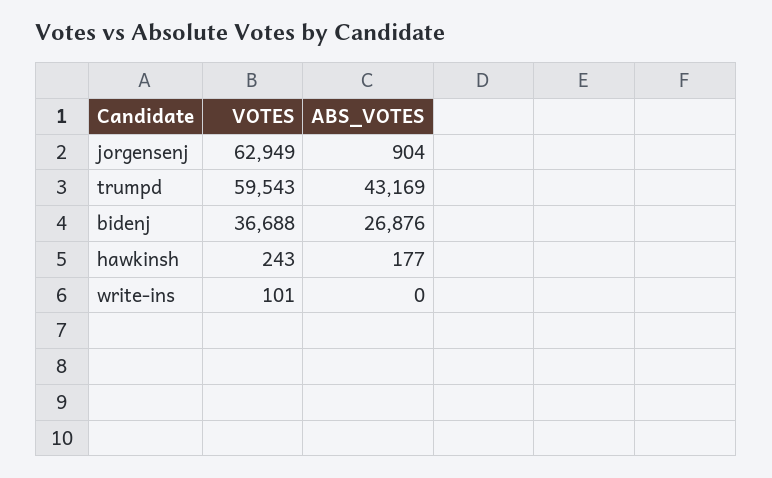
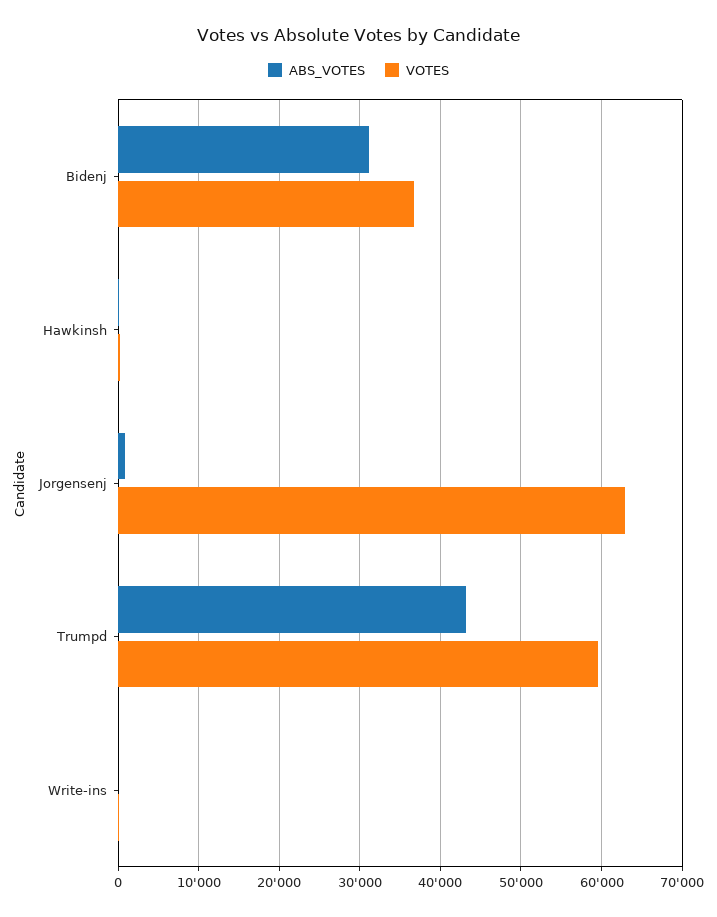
  {
    "VOTES": {
      "jorgensenj": 62949,
      "trumpd": 59543,
      "bidenj": 36688,
      "hawkinsh": 243,
      "write-ins": 101
    },
    "ABS_VOTES": {
      "jorgensenj": 904,
      "trumpd": 43169,
-     "bidenj": 26876,
+     "bidenj": 31000,
      "hawkinsh": 177,
      "write-ins": 0
    }
  }

